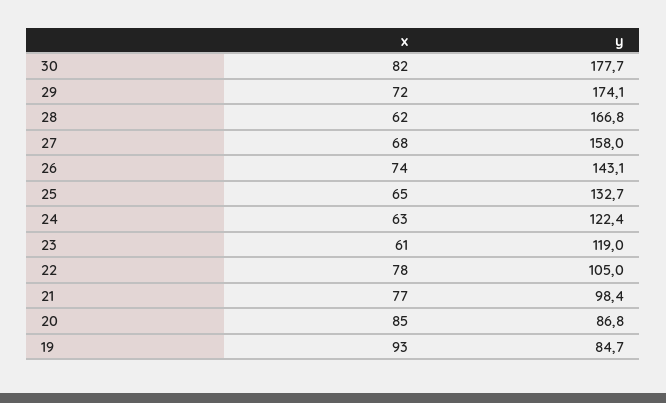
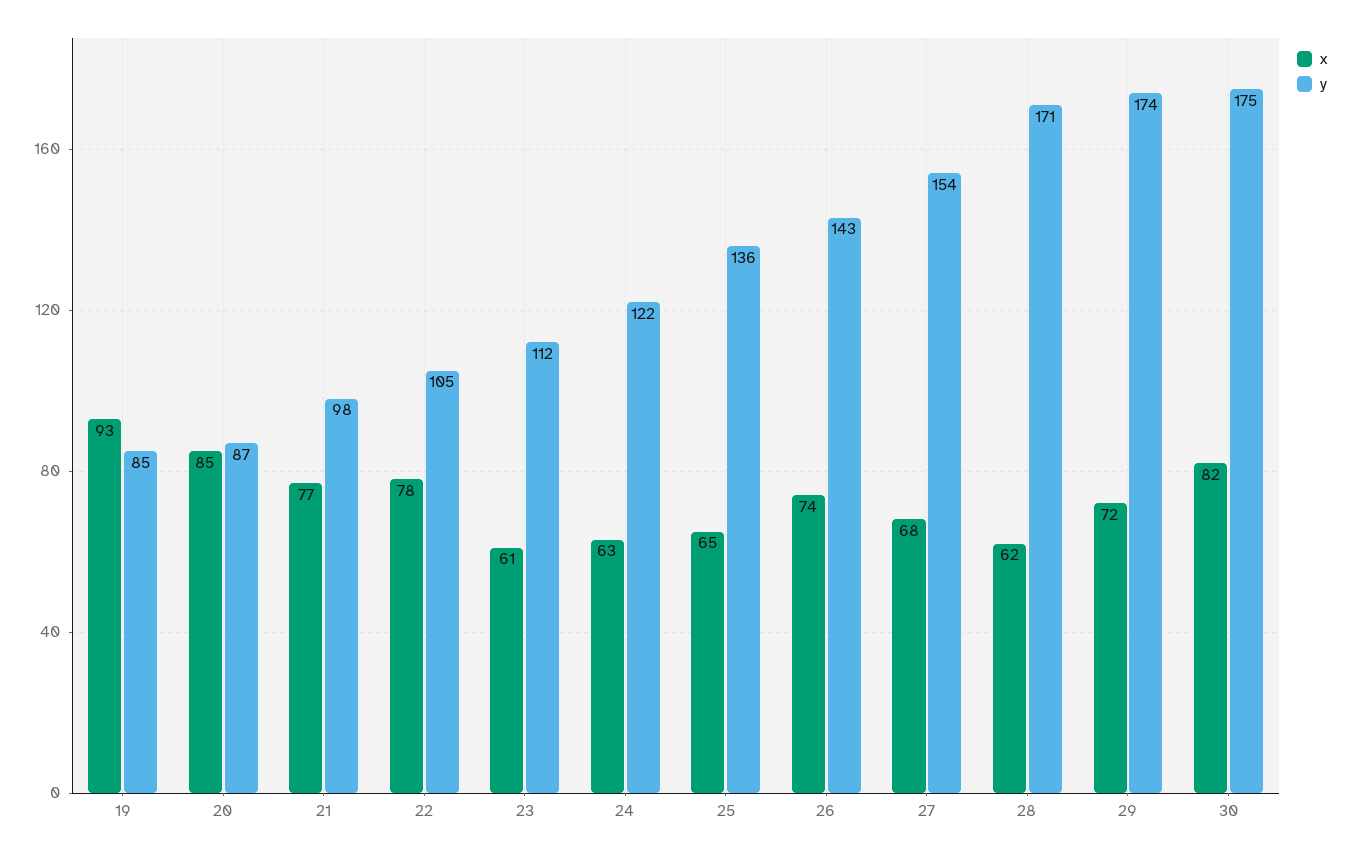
  {
    "x": {
      "30": 82,
      "29": 72,
      "28": 62,
      "27": 68,
      "26": 74,
      "25": 65,
      "24": 63,
      "23": 61,
      "22": 78,
      "21": 77,
      "20": 85,
      "19": 93
    },
    "y": {
-     "30": 177.7,
+     "30": 175,
      "29": 174.1,
-     "28": 166.8,
+     "28": 171,
-     "27": 158,
+     "27": 154,
      "26": 143.1,
-     "25": 132.7,
+     "25": 136,
      "24": 122.4,
-     "23": 119,
+     "23": 112,
      "22": 105,
      "21": 98.4,
      "20": 86.8,
      "19": 84.7
    }
  }

